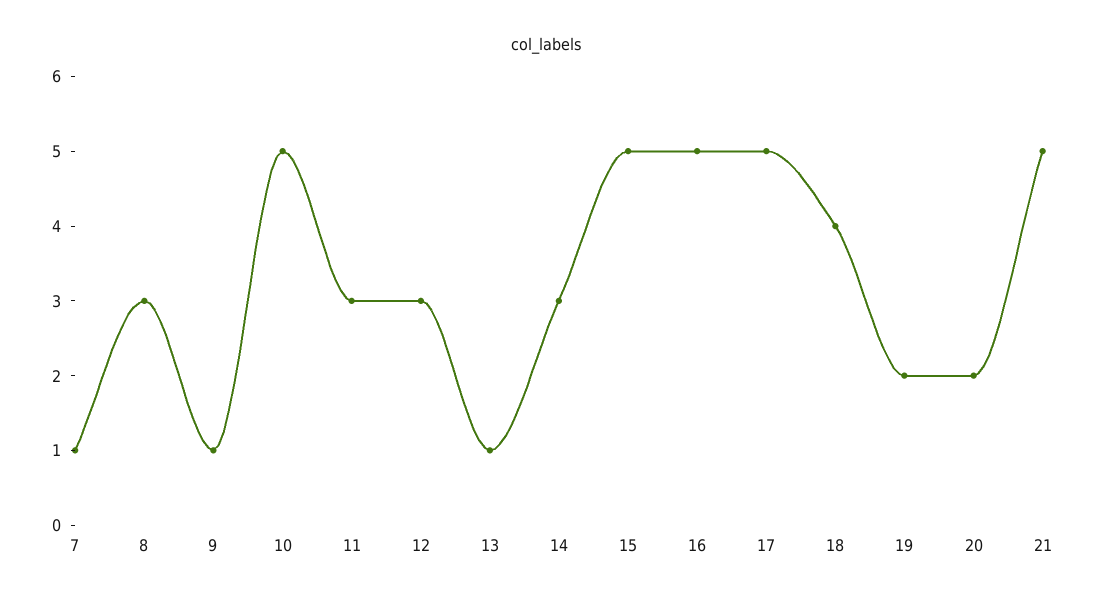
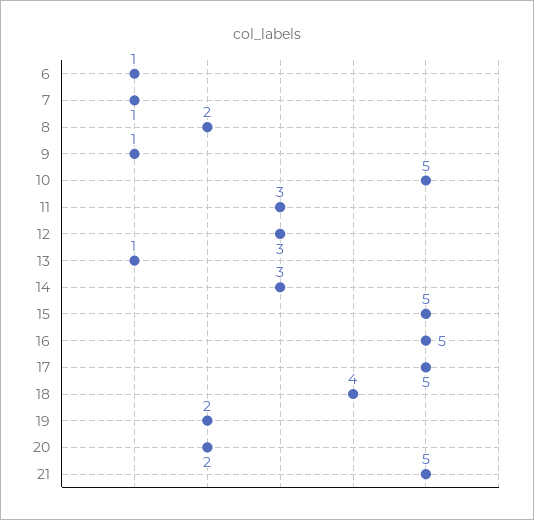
  {
    "7": 1,
-   "8": 3,
+   "8": 2,
    "9": 1,
    "10": 5,
    "11": 3,
    "12": 3,
    "13": 1,
    "14": 3,
    "15": 5,
    "16": 5,
    "17": 5,
    "18": 4,
    "19": 2,
    "20": 2,
-   "21": 5
+   "21": 5,
+   "6": 1
  }

